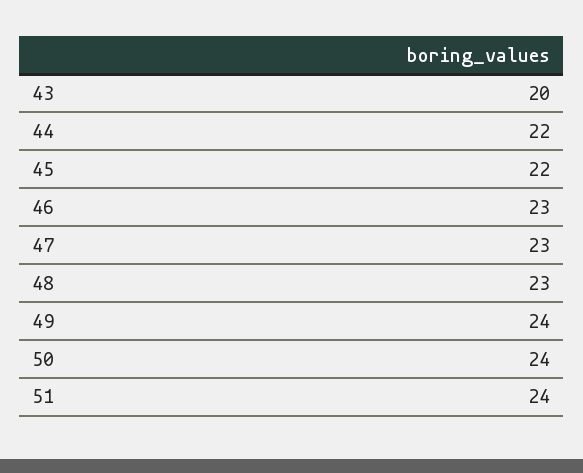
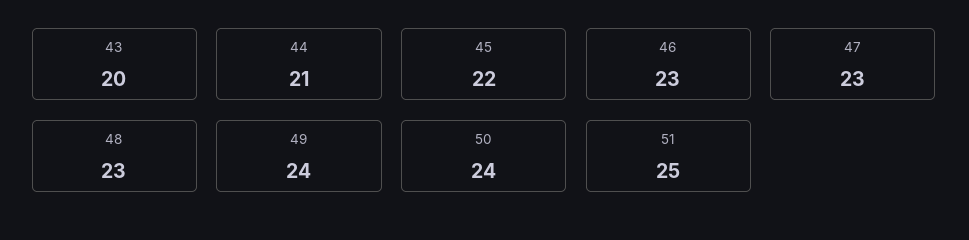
  {
    "43": 20,
-   "44": 22,
+   "44": 21,
    "45": 22,
    "46": 23,
    "47": 23,
    "48": 23,
    "49": 24,
    "50": 24,
-   "51": 24
+   "51": 25
  }

